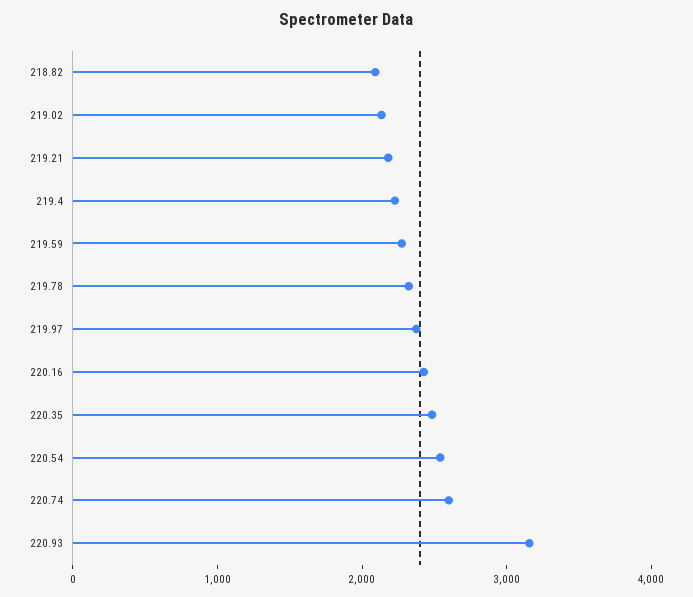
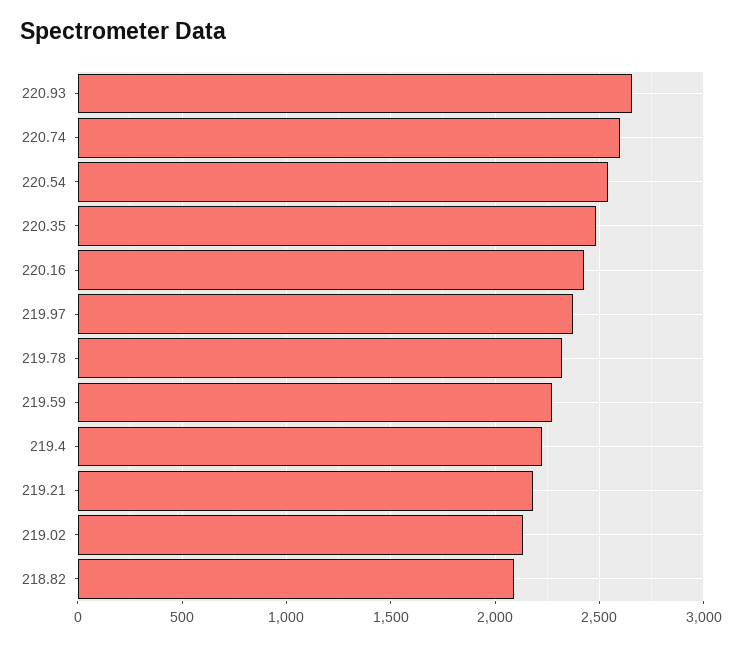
  {
    "218.82": 2100,
    "219.02": 2150,
    "219.21": 2200,
    "219.4": 2250,
    "219.59": 2250,
    "219.78": 2300,
    "219.97": 2350,
    "220.16": 2450,
    "220.35": 2500,
    "220.54": 2550,
    "220.74": 2600,
-   "220.93": 3200
+   "220.93": 2650
  }

